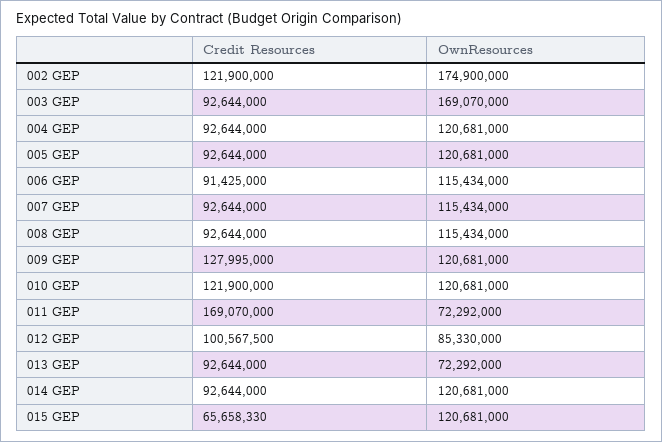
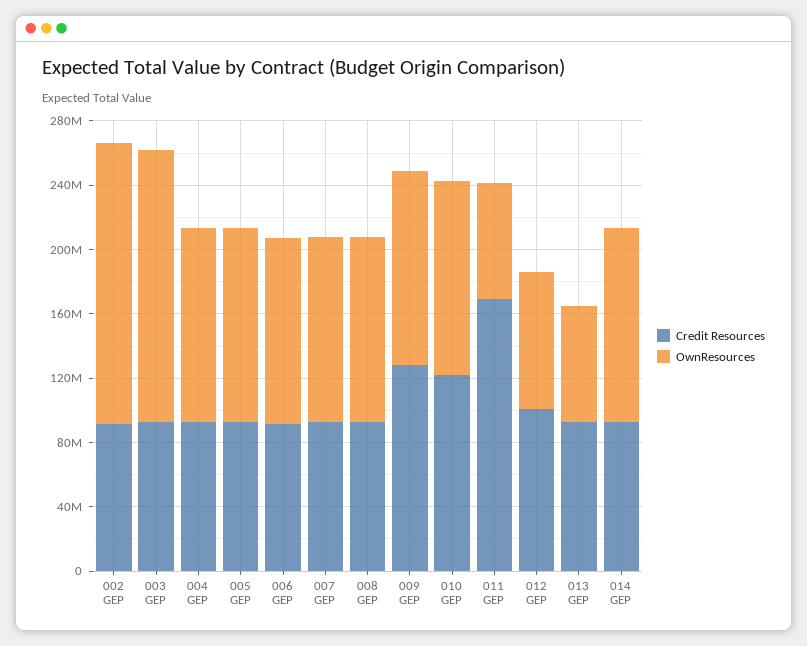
  {
    "Credit Resources": {
-     "002 GEP": 121900000,
+     "002 GEP": 90000000,
      "003 GEP": 92644000,
      "004 GEP": 92644000,
      "005 GEP": 92644000,
      "006 GEP": 91425000,
      "007 GEP": 92644000,
      "008 GEP": 92644000,
      "009 GEP": 127995000,
      "010 GEP": 121900000,
      "011 GEP": 169070000,
      "012 GEP": 100567500,
      "013 GEP": 92644000,
-     "014 GEP": 92644000,
+     "014 GEP": 92644000
-     "015 GEP": 65658330
    },
    "OwnResources": {
      "002 GEP": 174900000,
      "003 GEP": 169070000,
      "004 GEP": 120681000,
      "005 GEP": 120681000,
      "006 GEP": 115434000,
      "007 GEP": 115434000,
      "008 GEP": 115434000,
      "009 GEP": 120681000,
      "010 GEP": 120681000,
      "011 GEP": 72292000,
      "012 GEP": 85330000,
      "013 GEP": 72292000,
-     "014 GEP": 120681000,
+     "014 GEP": 120681000
-     "015 GEP": 120681000
    }
  }

